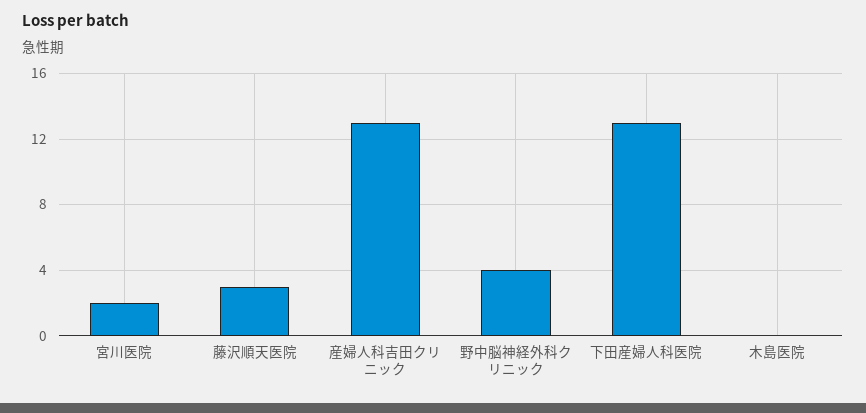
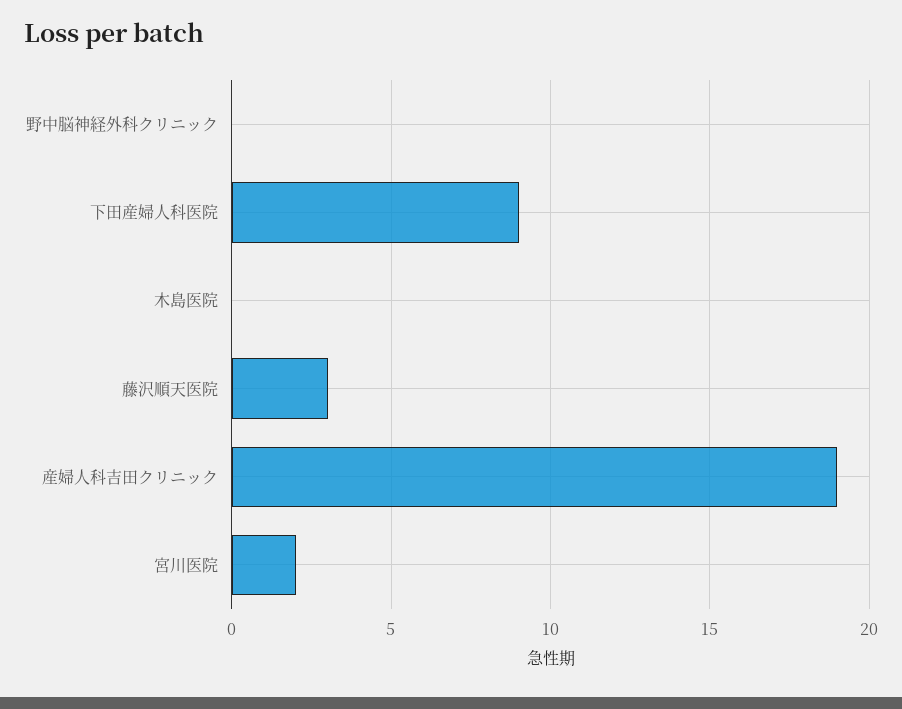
  {
    "宮川医院": 2,
    "藤沢順天医院": 3,
-   "産婦人科吉田クリニック": 13,
+   "産婦人科吉田クリニック": 19,
-   "野中脳神経外科クリニック": 4,
+   "野中脳神経外科クリニック": 0,
-   "下田産婦人科医院": 13,
+   "下田産婦人科医院": 9,
    "木島医院": 0
  }

